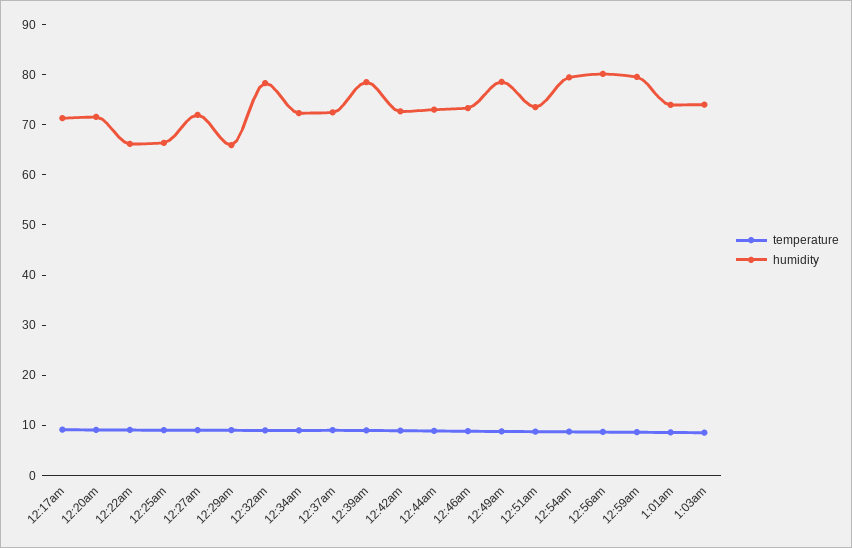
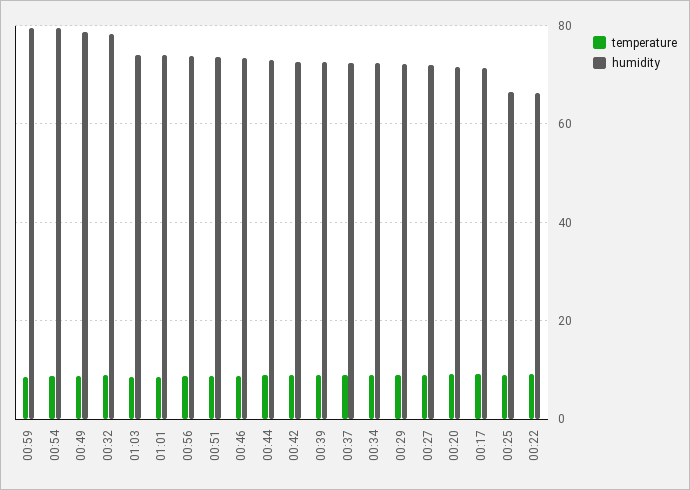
  {
    "temperature": {
      "12:17am": 10,
      "12:20am": 10,
      "12:22am": 10,
      "12:25am": 10,
      "12:27am": 10,
      "12:29am": 10,
      "12:32am": 10,
      "12:34am": 10,
      "12:37am": 10,
      "12:39am": 8,
      "12:42am": 8,
      "12:44am": 8,
      "12:46am": 8,
      "12:49am": 8,
      "12:51am": 8,
      "12:54am": 8,
      "12:56am": 8,
      "12:59am": 8,
      "1:01am": 8,
      "1:03am": 8
    },
    "humidity": {
      "12:17am": 72,
      "12:20am": 72,
      "12:22am": 66,
      "12:25am": 66,
      "12:27am": 72,
-     "12:29am": 66,
+     "12:29am": 72,
      "12:32am": 78,
      "12:34am": 72,
      "12:37am": 72,
-     "12:39am": 78,
+     "12:39am": 72,
      "12:42am": 72,
      "12:44am": 74,
      "12:46am": 74,
      "12:49am": 78,
      "12:51am": 74,
      "12:54am": 80,
-     "12:56am": 80,
+     "12:56am": 74,
      "12:59am": 80,
      "1:01am": 74,
      "1:03am": 74
    }
  }

